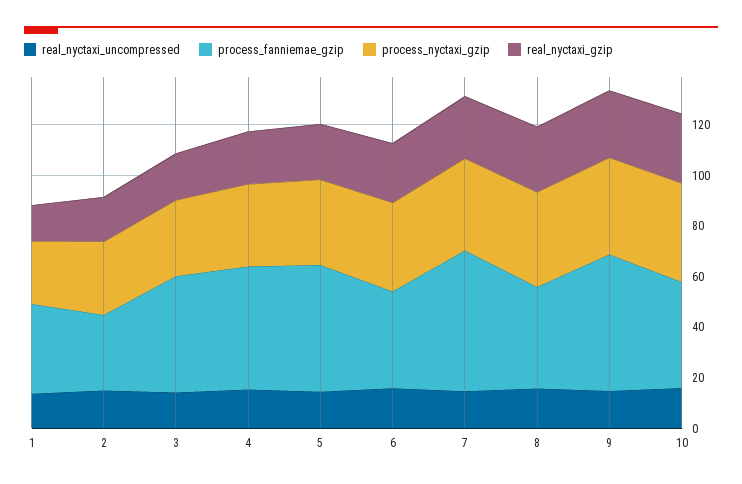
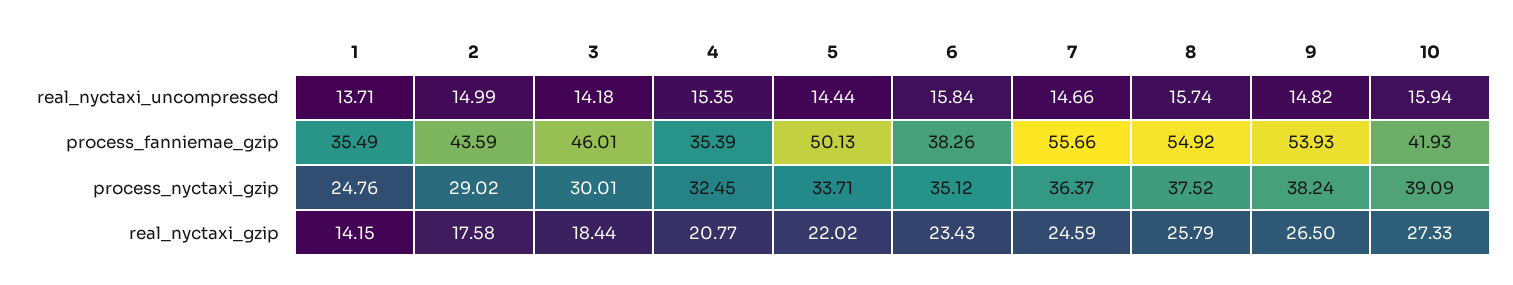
  {
    "real_nyctaxi_uncompressed": {
      "1": 13.71,
      "2": 14.99,
      "3": 14.18,
      "4": 15.35,
      "5": 14.44,
      "6": 15.84,
      "7": 14.66,
      "8": 15.74,
      "9": 14.82,
      "10": 15.94
    },
    "process_fanniemae_gzip": {
      "1": 35.49,
-     "2": 30,
+     "2": 43.59,
      "3": 46.01,
-     "4": 50,
+     "4": 35.39,
      "5": 50.13,
      "6": 38.26,
      "7": 55.66,
-     "8": 40,
+     "8": 54.92,
      "9": 53.93,
      "10": 41.93
    },
    "process_nyctaxi_gzip": {
      "1": 24.76,
      "2": 29.02,
      "3": 30.01,
      "4": 32.45,
      "5": 33.71,
      "6": 35.12,
      "7": 36.37,
      "8": 37.52,
      "9": 38.24,
      "10": 39.09
    },
    "real_nyctaxi_gzip": {
      "1": 14.15,
      "2": 17.58,
      "3": 18.44,
      "4": 20.77,
      "5": 22.02,
      "6": 23.43,
      "7": 24.59,
      "8": 25.79,
      "9": 26.5,
      "10": 27.33
    }
  }

